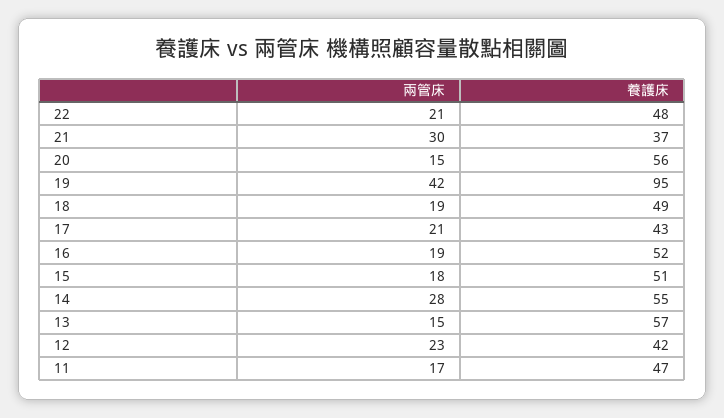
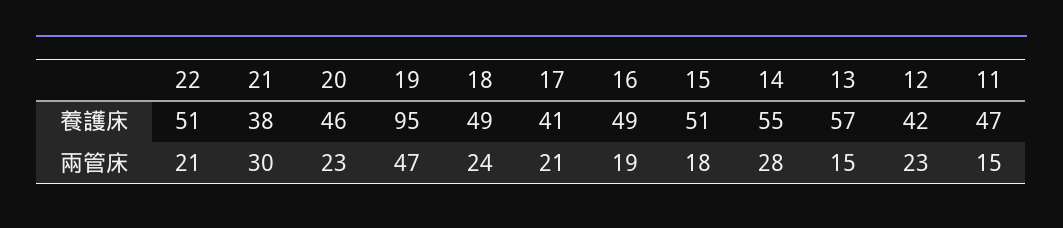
  {
    "兩管床": {
      "22": 21,
      "21": 30,
-     "20": 15,
+     "20": 23,
-     "19": 42,
+     "19": 47,
-     "18": 19,
+     "18": 24,
      "17": 21,
      "16": 19,
      "15": 18,
      "14": 28,
      "13": 15,
      "12": 23,
-     "11": 17
+     "11": 15
    },
    "養護床": {
-     "22": 48,
+     "22": 51,
-     "21": 37,
+     "21": 38,
-     "20": 56,
+     "20": 46,
      "19": 95,
      "18": 49,
-     "17": 43,
+     "17": 41,
-     "16": 52,
+     "16": 49,
      "15": 51,
      "14": 55,
      "13": 57,
      "12": 42,
      "11": 47
    }
  }

